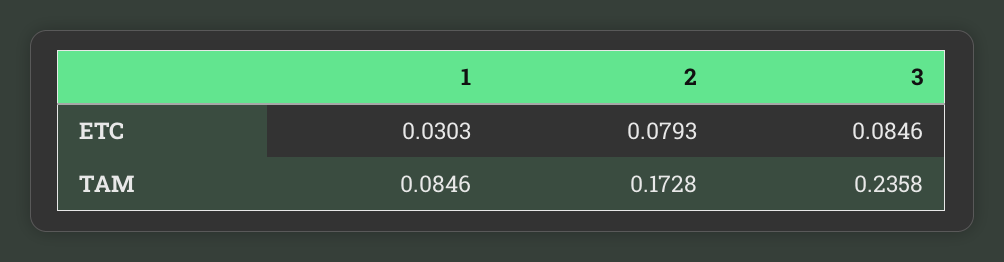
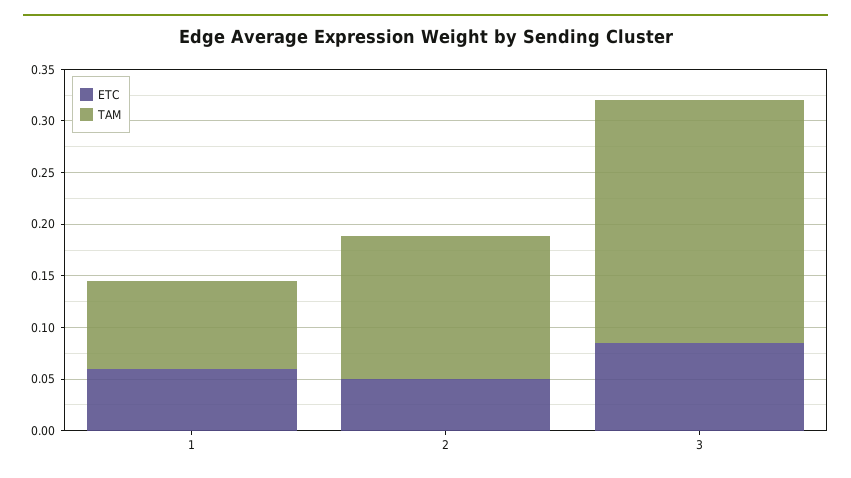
  {
    "ETC": {
-     "1": 0.0303,
+     "1": 0.06,
-     "2": 0.0793,
+     "2": 0.05,
      "3": 0.0846
    },
    "TAM": {
      "1": 0.0846,
-     "2": 0.1728,
+     "2": 0.14,
      "3": 0.2358
    }
  }

